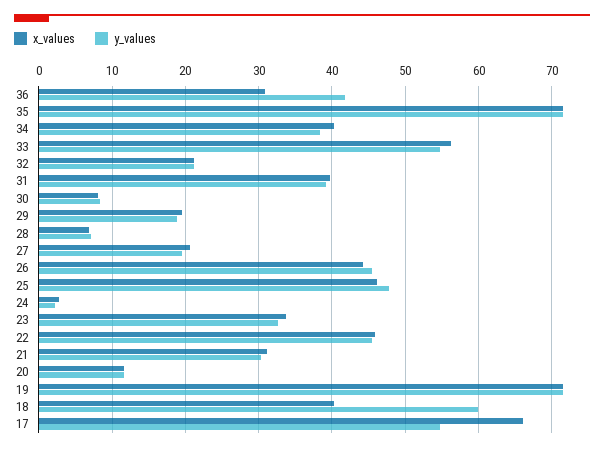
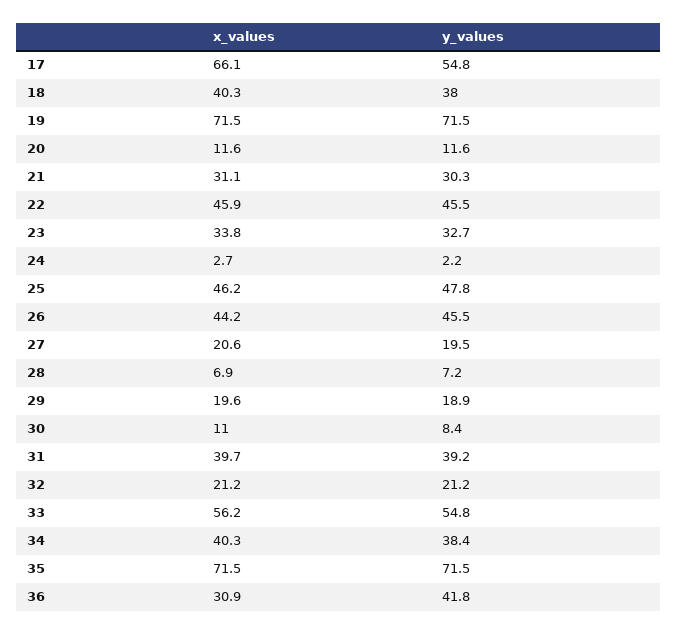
  {
    "x_values": {
      "36": 30.9,
      "35": 71.5,
      "34": 40.3,
      "33": 56.2,
      "32": 21.2,
      "31": 39.7,
-     "30": 8,
+     "30": 11,
      "29": 19.6,
      "28": 6.9,
      "27": 20.6,
      "26": 44.2,
      "25": 46.2,
      "24": 2.7,
      "23": 33.8,
      "22": 45.9,
      "21": 31.1,
      "20": 11.6,
      "19": 71.5,
      "18": 40.3,
      "17": 66.1
    },
    "y_values": {
      "36": 41.8,
      "35": 71.5,
      "34": 38.4,
      "33": 54.8,
      "32": 21.2,
      "31": 39.2,
      "30": 8.4,
      "29": 18.9,
      "28": 7.2,
      "27": 19.5,
      "26": 45.5,
      "25": 47.8,
      "24": 2.2,
      "23": 32.7,
      "22": 45.5,
      "21": 30.3,
      "20": 11.6,
      "19": 71.5,
-     "18": 60,
+     "18": 38,
      "17": 54.8
    }
  }

